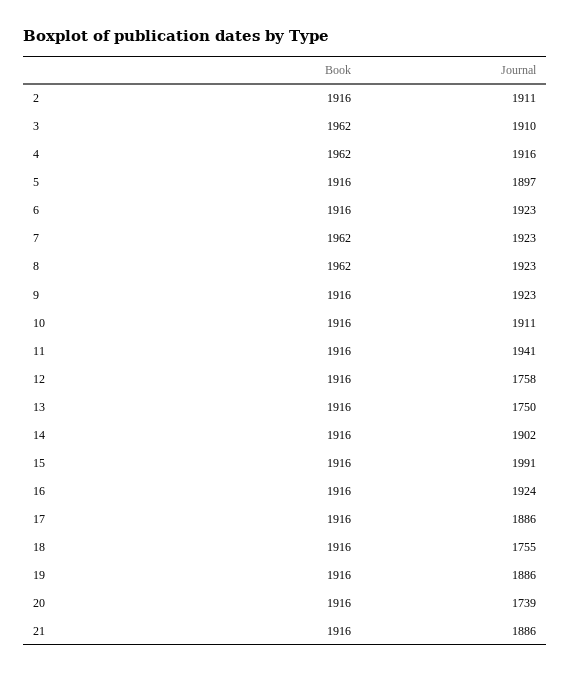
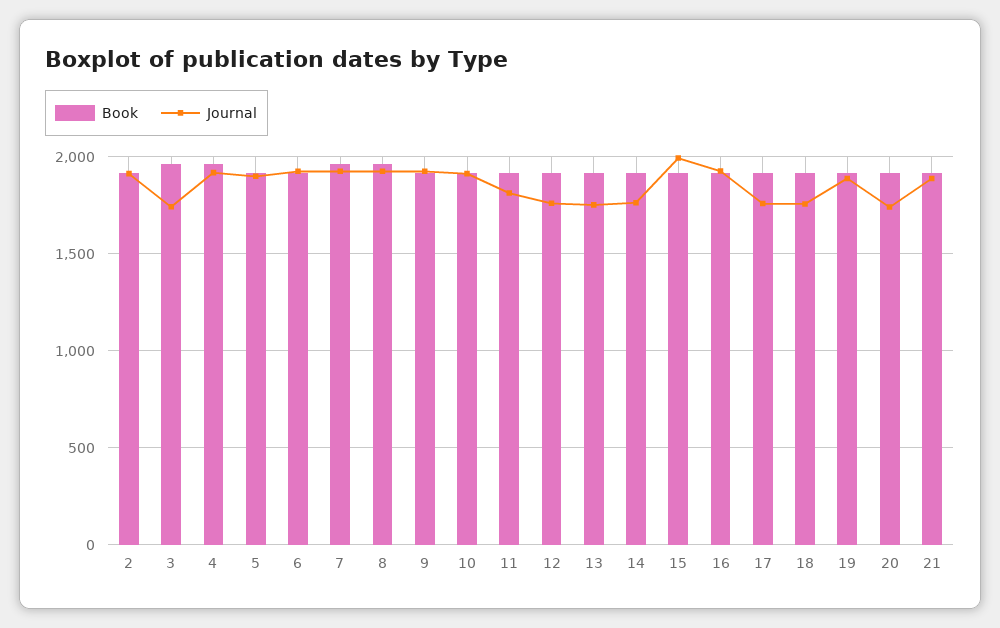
  {
    "Book": {
      "2": 1916,
      "3": 1962,
      "4": 1962,
      "5": 1916,
      "6": 1916,
      "7": 1962,
      "8": 1962,
      "9": 1916,
      "10": 1916,
      "11": 1916,
      "12": 1916,
      "13": 1916,
      "14": 1916,
      "15": 1916,
      "16": 1916,
      "17": 1916,
      "18": 1916,
      "19": 1916,
      "20": 1916,
      "21": 1916
    },
    "Journal": {
      "2": 1911,
-     "3": 1910,
+     "3": 1750,
      "4": 1916,
      "5": 1897,
      "6": 1923,
      "7": 1923,
      "8": 1923,
      "9": 1923,
      "10": 1911,
-     "11": 1941,
+     "11": 1800,
      "12": 1758,
      "13": 1750,
-     "14": 1902,
+     "14": 1750,
      "15": 1991,
      "16": 1924,
-     "17": 1886,
+     "17": 1750,
      "18": 1755,
      "19": 1886,
      "20": 1739,
      "21": 1886
    }
  }

